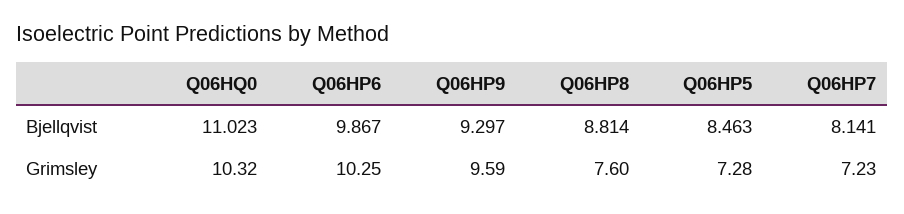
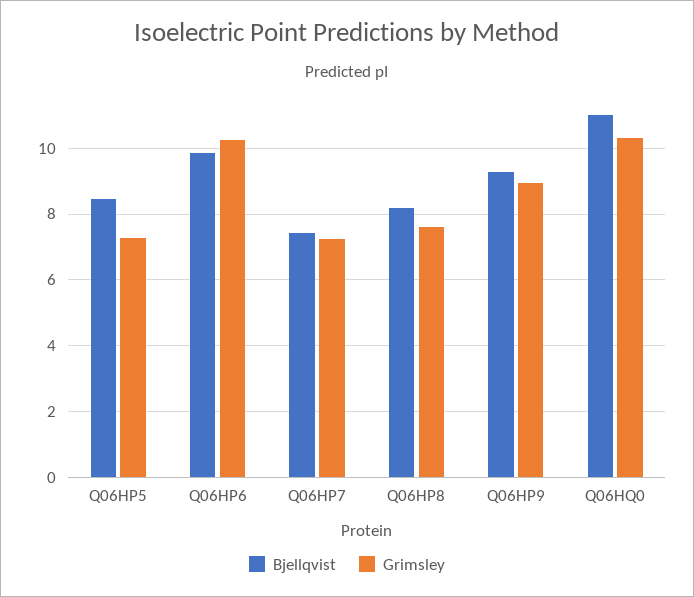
  {
    "Bjellqvist": {
      "Q06HQ0": 11.023,
      "Q06HP6": 9.867,
      "Q06HP9": 9.297,
-     "Q06HP8": 8.814,
+     "Q06HP8": 8.2,
      "Q06HP5": 8.463,
-     "Q06HP7": 8.141
+     "Q06HP7": 7.4
    },
    "Grimsley": {
      "Q06HQ0": 10.32,
      "Q06HP6": 10.25,
-     "Q06HP9": 9.59,
+     "Q06HP9": 9,
      "Q06HP8": 7.6,
      "Q06HP5": 7.28,
      "Q06HP7": 7.23
    }
  }

